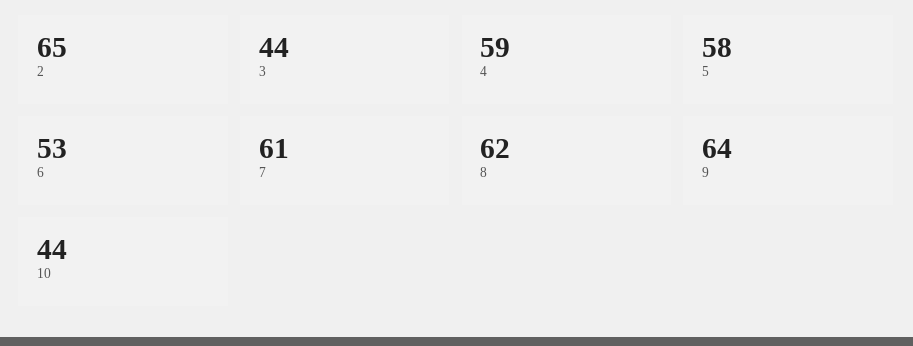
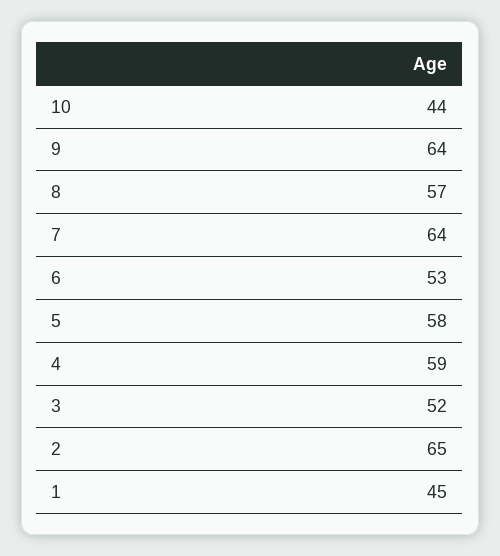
  {
    "2": 65,
-   "3": 44,
+   "3": 52,
    "4": 59,
    "5": 58,
    "6": 53,
-   "7": 61,
+   "7": 64,
-   "8": 62,
+   "8": 57,
    "9": 64,
-   "10": 44
+   "10": 44,
+   "1": 45
  }

